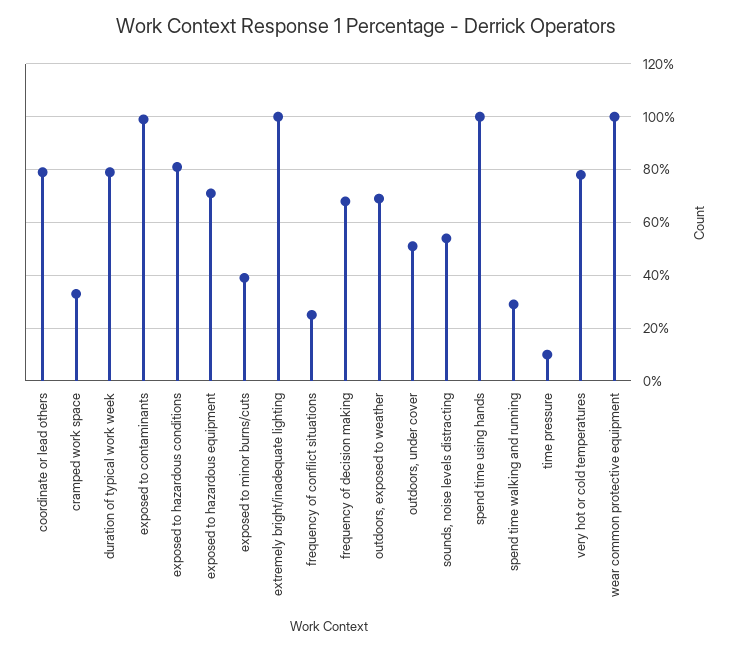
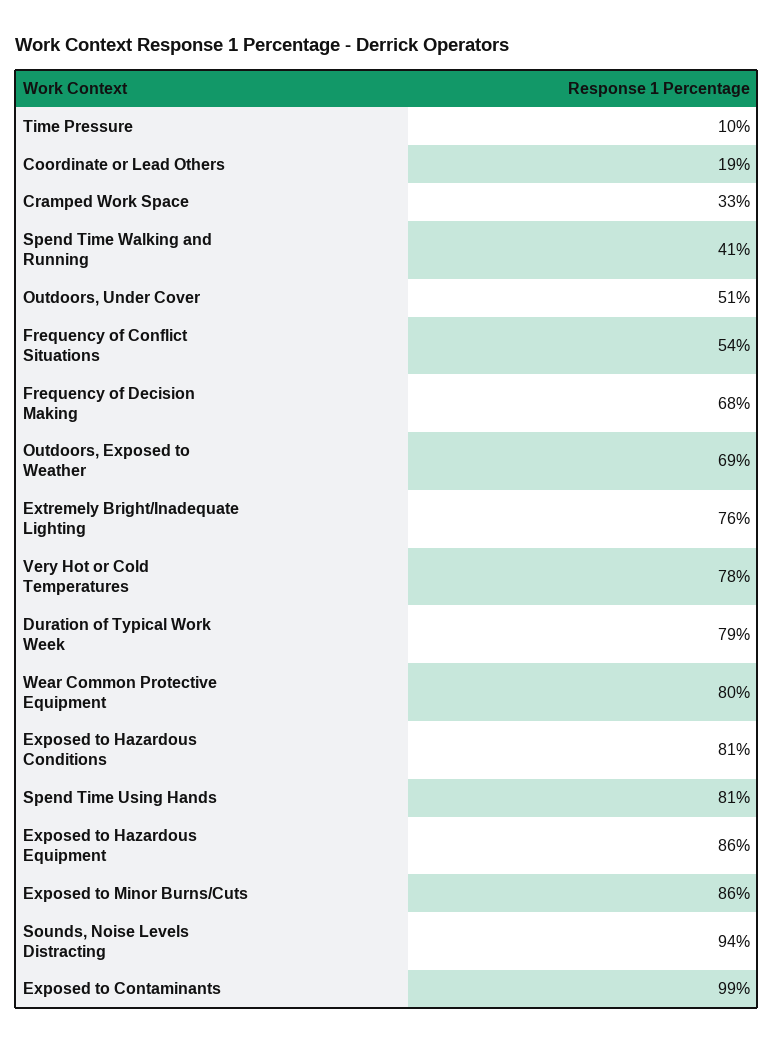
  {
-   "coordinate or lead others": 80,
+   "coordinate or lead others": 19,
    "cramped work space": 33,
    "duration of typical work week": 79,
    "exposed to contaminants": 99,
    "exposed to hazardous conditions": 81,
-   "exposed to hazardous equipment": 70,
+   "exposed to hazardous equipment": 86,
-   "exposed to minor burns/cuts": 40,
+   "exposed to minor burns/cuts": 86,
-   "extremely bright/inadequate lighting": 100,
+   "extremely bright/inadequate lighting": 76,
-   "frequency of conflict situations": 25,
+   "frequency of conflict situations": 54,
    "frequency of decision making": 68,
    "outdoors, exposed to weather": 69,
    "outdoors, under cover": 51,
-   "sounds, noise levels distracting": 55,
+   "sounds, noise levels distracting": 94,
-   "spend time using hands": 100,
+   "spend time using hands": 81,
-   "spend time walking and running": 30,
+   "spend time walking and running": 41,
    "time pressure": 10,
    "very hot or cold temperatures": 78,
-   "wear common protective equipment": 100
+   "wear common protective equipment": 80
  }

